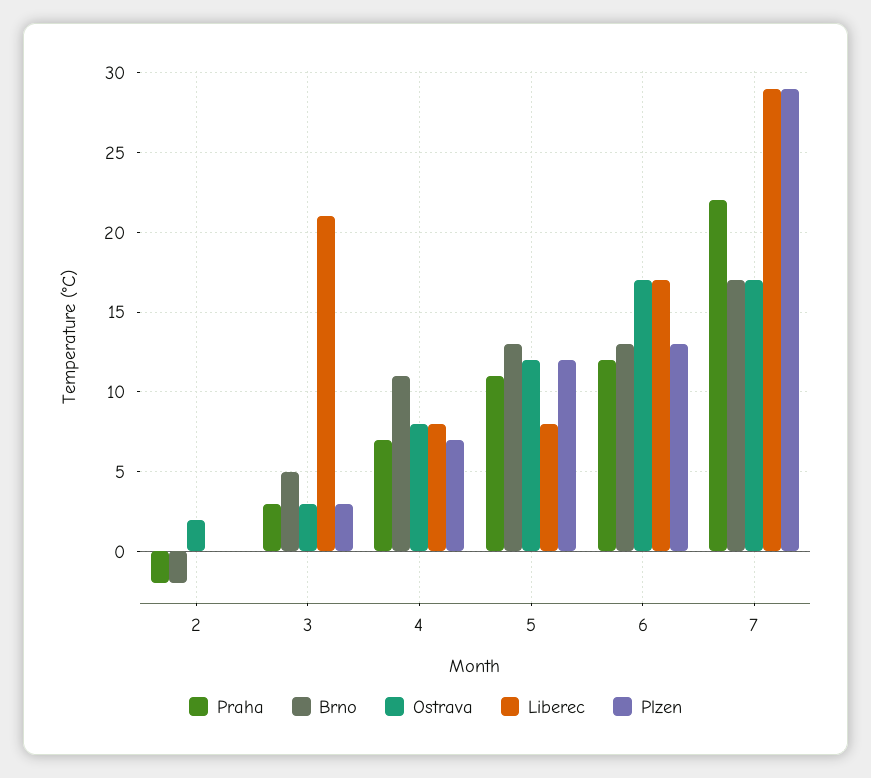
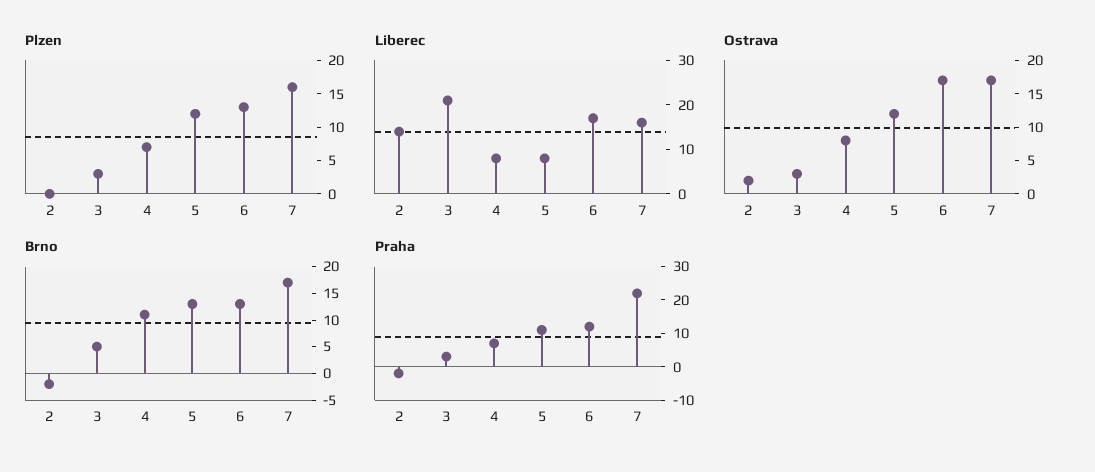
  {
    "Praha": {
      "2": -2,
      "3": 3,
      "4": 7,
      "5": 11,
      "6": 12,
      "7": 22
    },
    "Brno": {
      "2": -2,
      "3": 5,
      "4": 11,
      "5": 13,
      "6": 13,
      "7": 17
    },
    "Ostrava": {
      "2": 2,
      "3": 3,
      "4": 8,
      "5": 12,
      "6": 17,
      "7": 17
    },
    "Liberec": {
-     "2": 0,
+     "2": 15,
      "3": 21,
      "4": 8,
      "5": 8,
      "6": 17,
-     "7": 29
+     "7": 15
    },
    "Plzen": {
      "2": 0,
      "3": 3,
      "4": 7,
      "5": 12,
      "6": 13,
-     "7": 29
+     "7": 15
    }
  }

